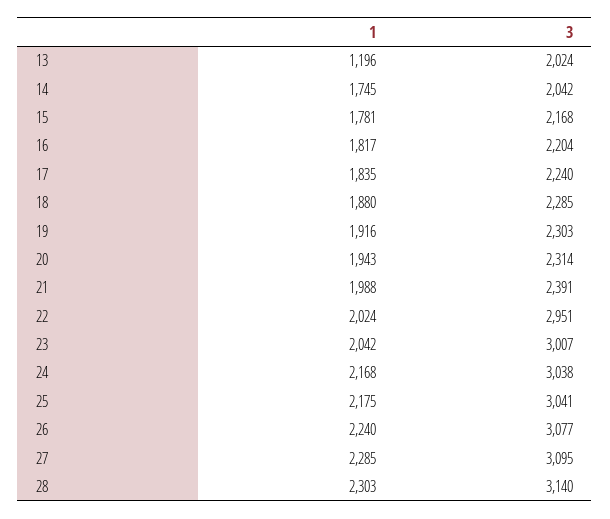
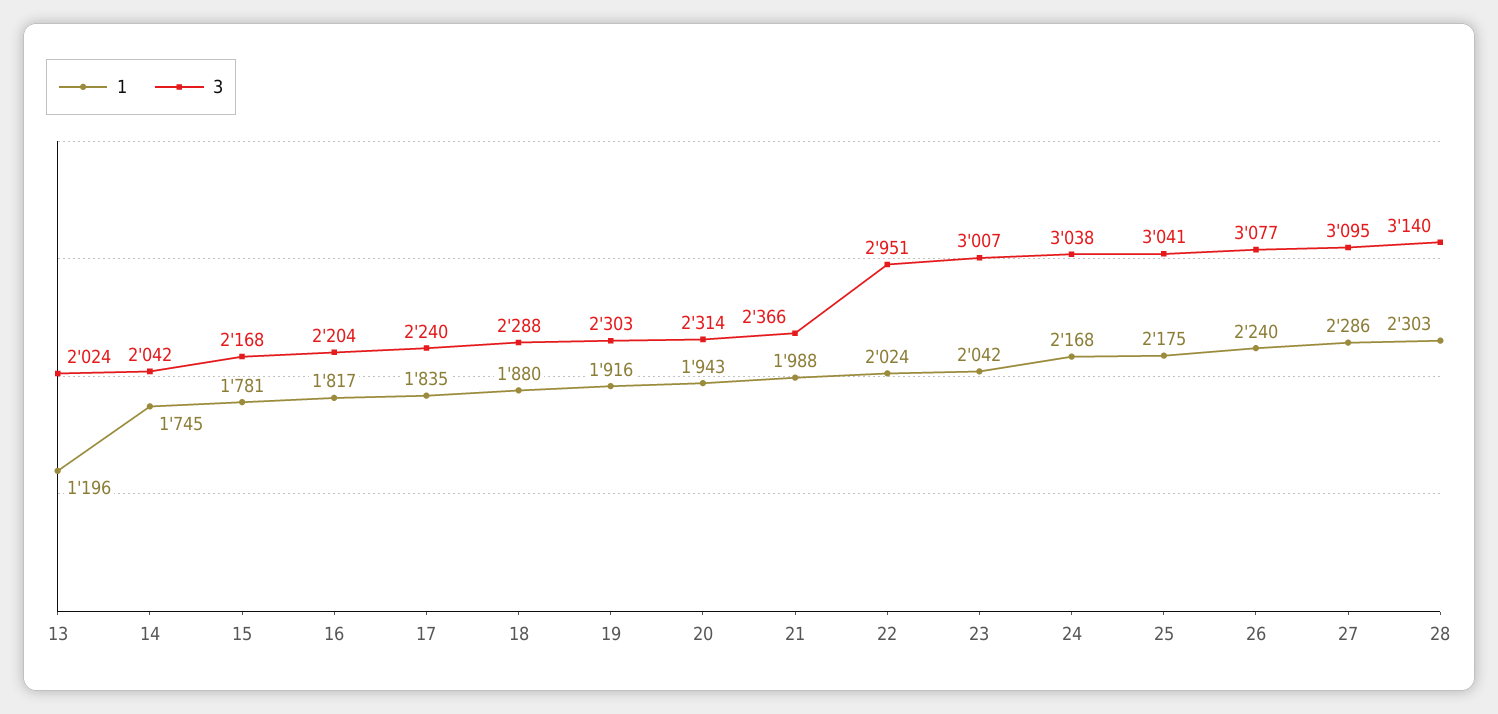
  {
    "1": {
      "13": 1196,
      "14": 1745,
      "15": 1781,
      "16": 1817,
      "17": 1835,
      "18": 1880,
      "19": 1916,
      "20": 1943,
      "21": 1988,
      "22": 2024,
      "23": 2042,
      "24": 2168,
      "25": 2175,
      "26": 2240,
-     "27": 2285,
+     "27": 2286,
      "28": 2303
    },
    "3": {
      "13": 2024,
      "14": 2042,
      "15": 2168,
      "16": 2204,
      "17": 2240,
-     "18": 2285,
+     "18": 2288,
      "19": 2303,
      "20": 2314,
-     "21": 2391,
+     "21": 2366,
      "22": 2951,
      "23": 3007,
      "24": 3038,
      "25": 3041,
      "26": 3077,
      "27": 3095,
      "28": 3140
    }
  }

